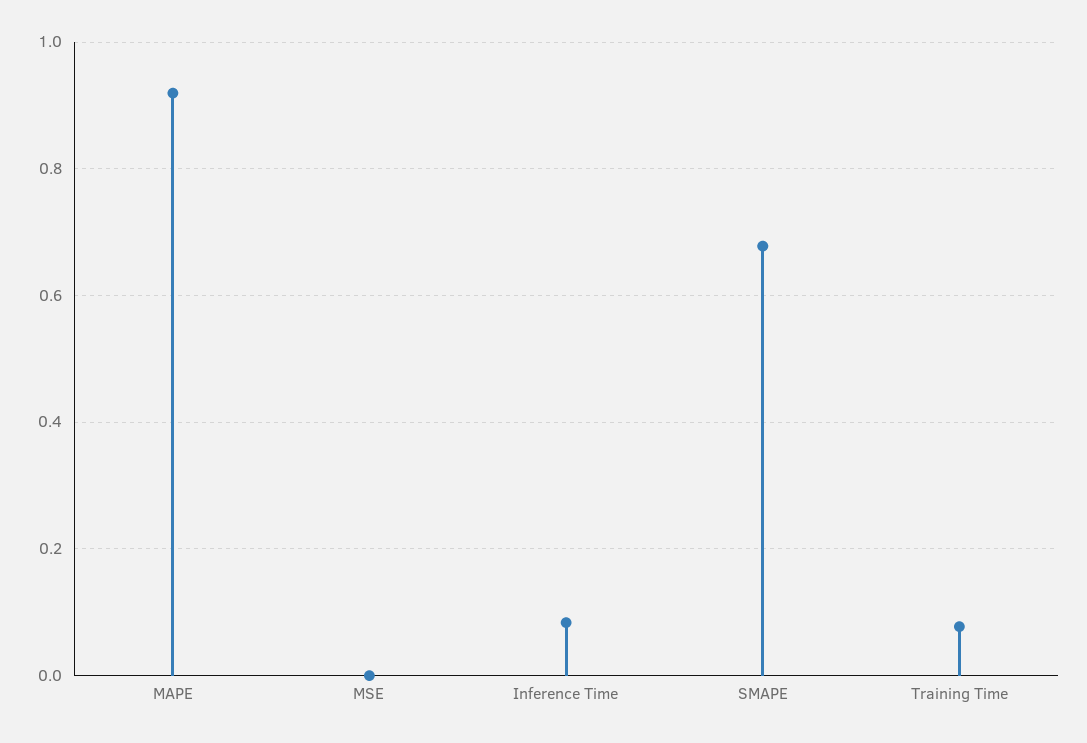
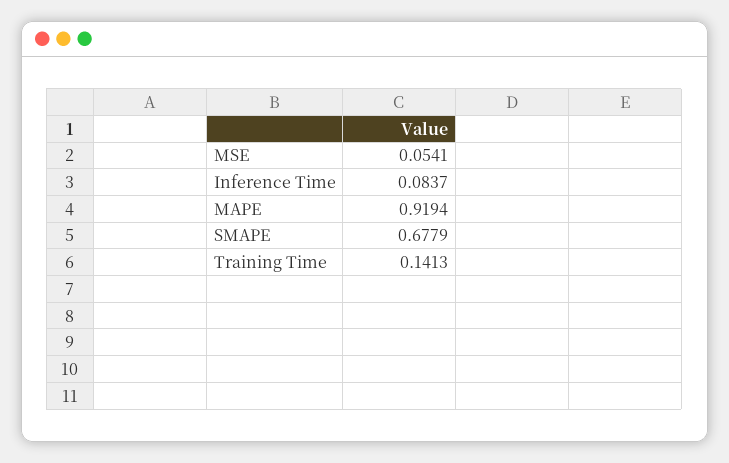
  {
    "MAPE": 0.9194,
-   "MSE": 0,
+   "MSE": 0.0541,
    "Inference Time": 0.0837,
    "SMAPE": 0.6779,
-   "Training Time": 0.08
+   "Training Time": 0.1413
  }

